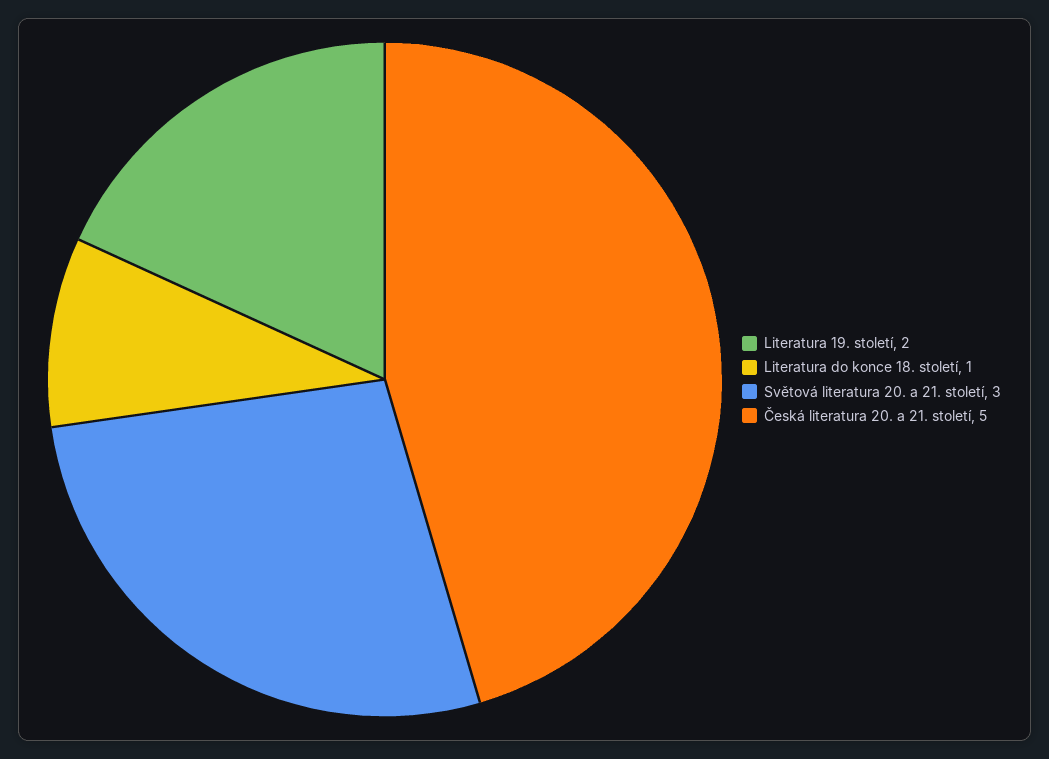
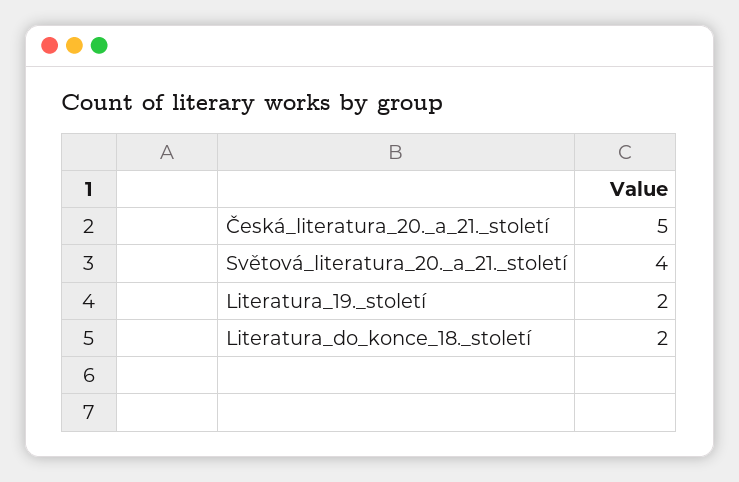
  {
    "Literatura 19. století": 2,
-   "Literatura do konce 18. století": 1,
+   "Literatura do konce 18. století": 2,
-   "Světová literatura 20. a 21. století": 3,
+   "Světová literatura 20. a 21. století": 4,
    "Česká literatura 20. a 21. století": 5
  }

